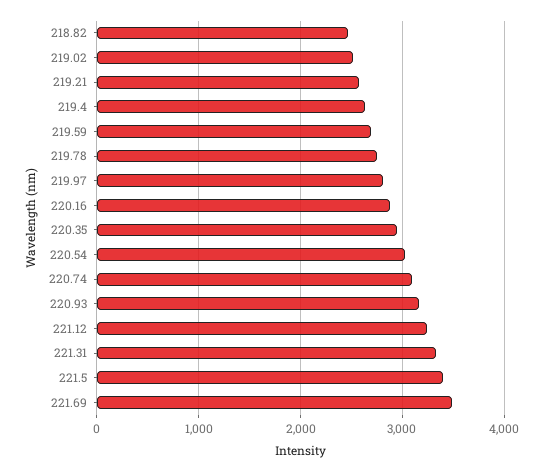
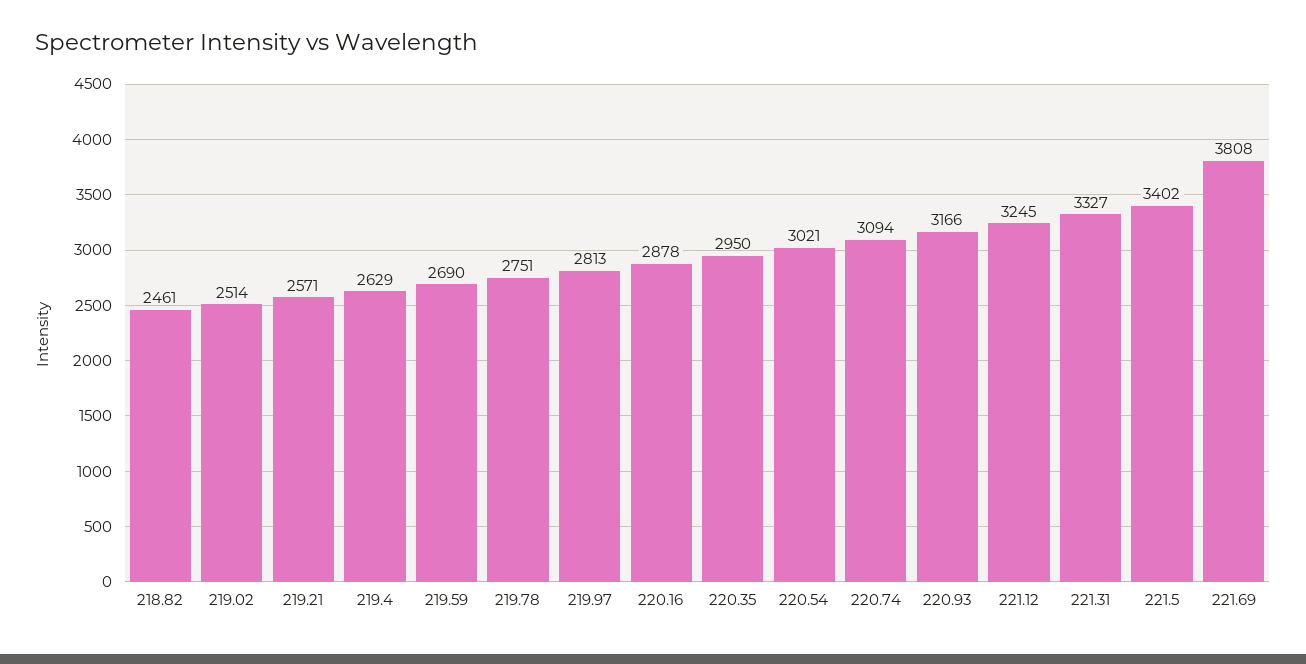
  {
    "218.82": 2461,
    "219.02": 2514,
    "219.21": 2571,
    "219.4": 2629,
    "219.59": 2690,
    "219.78": 2751,
    "219.97": 2813,
    "220.16": 2878,
    "220.35": 2950,
    "220.54": 3021,
    "220.74": 3094,
    "220.93": 3166,
    "221.12": 3245,
    "221.31": 3327,
    "221.5": 3402,
-   "221.69": 3500
+   "221.69": 3808
  }

